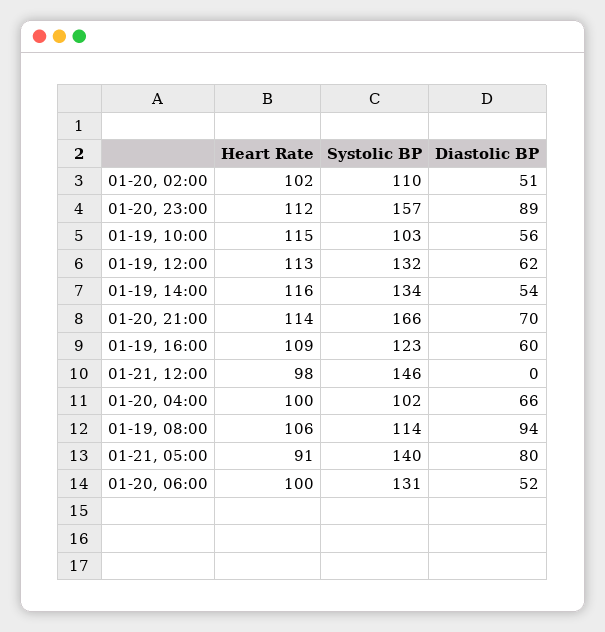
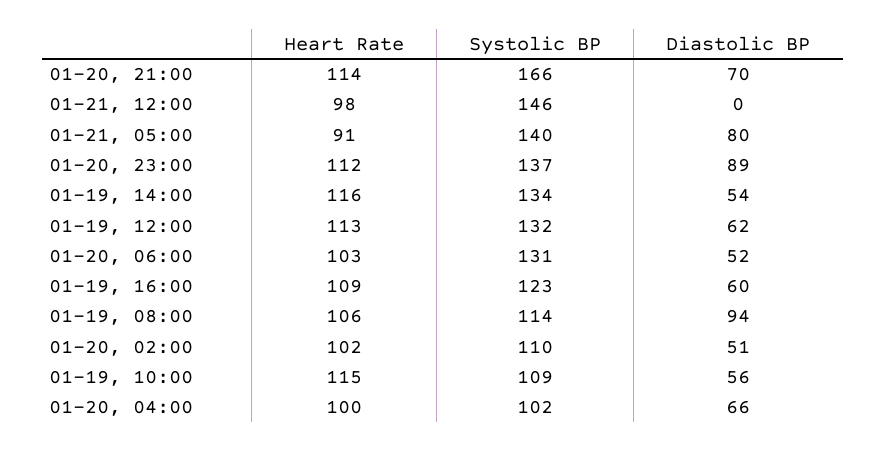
  {
    "Heart Rate": {
      "01-20, 02:00": 102,
      "01-20, 23:00": 112,
      "01-19, 10:00": 115,
      "01-19, 12:00": 113,
      "01-19, 14:00": 116,
      "01-20, 21:00": 114,
      "01-19, 16:00": 109,
      "01-21, 12:00": 98,
      "01-20, 04:00": 100,
      "01-19, 08:00": 106,
      "01-21, 05:00": 91,
-     "01-20, 06:00": 100
+     "01-20, 06:00": 103
    },
    "Systolic BP": {
      "01-20, 02:00": 110,
-     "01-20, 23:00": 157,
+     "01-20, 23:00": 137,
-     "01-19, 10:00": 103,
+     "01-19, 10:00": 109,
      "01-19, 12:00": 132,
      "01-19, 14:00": 134,
      "01-20, 21:00": 166,
      "01-19, 16:00": 123,
      "01-21, 12:00": 146,
      "01-20, 04:00": 102,
      "01-19, 08:00": 114,
      "01-21, 05:00": 140,
      "01-20, 06:00": 131
    },
    "Diastolic BP": {
      "01-20, 02:00": 51,
      "01-20, 23:00": 89,
      "01-19, 10:00": 56,
      "01-19, 12:00": 62,
      "01-19, 14:00": 54,
      "01-20, 21:00": 70,
      "01-19, 16:00": 60,
      "01-21, 12:00": 0,
      "01-20, 04:00": 66,
      "01-19, 08:00": 94,
      "01-21, 05:00": 80,
      "01-20, 06:00": 52
    }
  }

